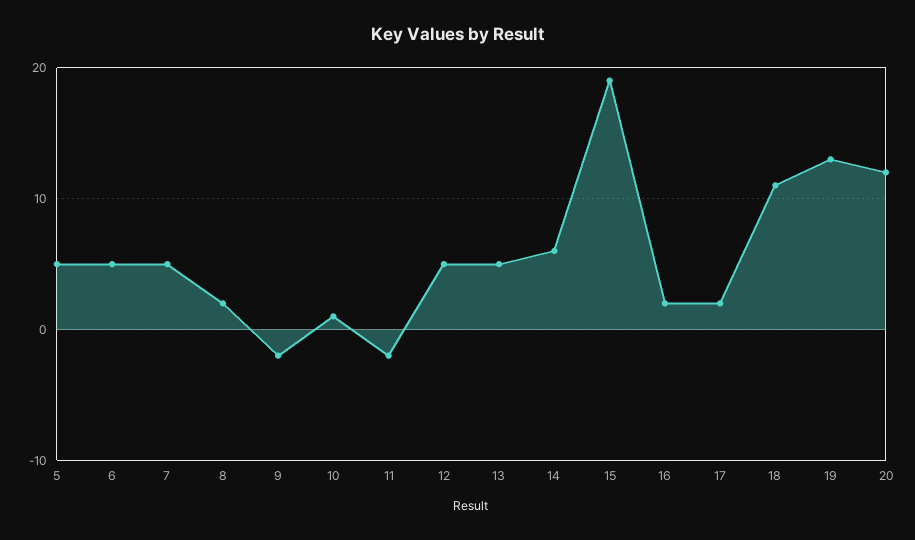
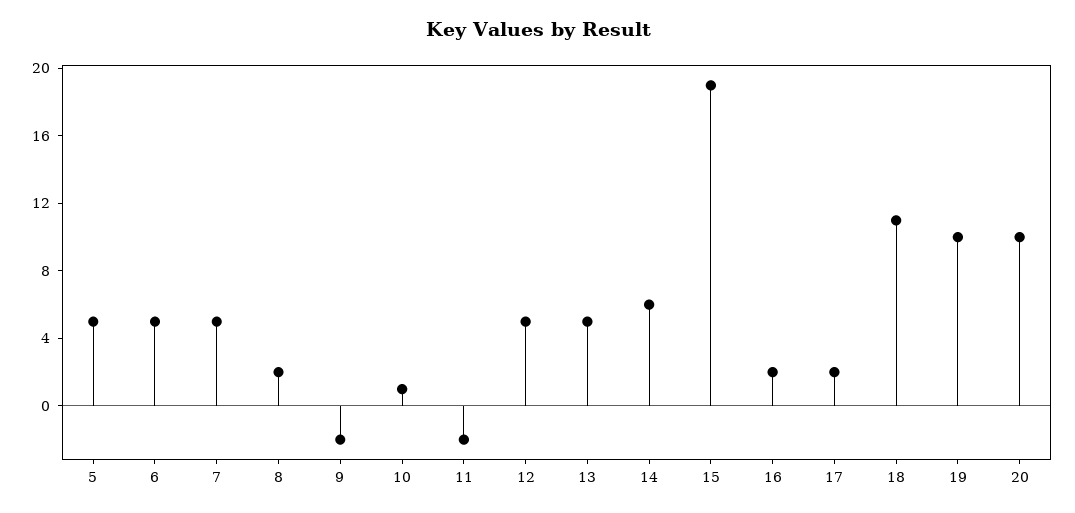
  {
    "5": 5,
    "6": 5,
    "7": 5,
    "8": 2,
    "9": -2,
    "10": 1,
    "11": -2,
    "12": 5,
    "13": 5,
    "14": 6,
    "15": 19,
    "16": 2,
    "17": 2,
    "18": 11,
-   "19": 13,
+   "19": 10,
-   "20": 12
+   "20": 10
  }

